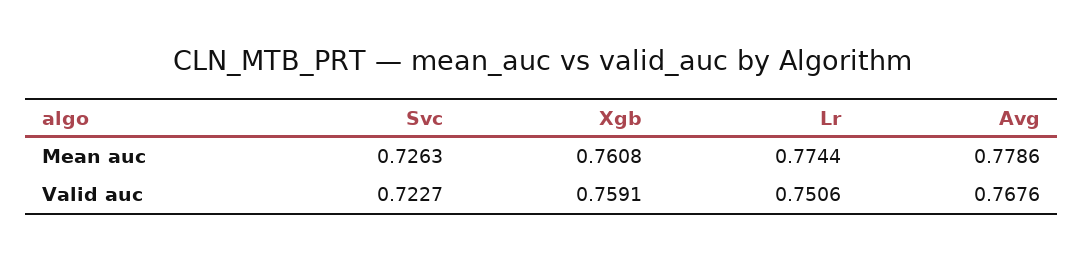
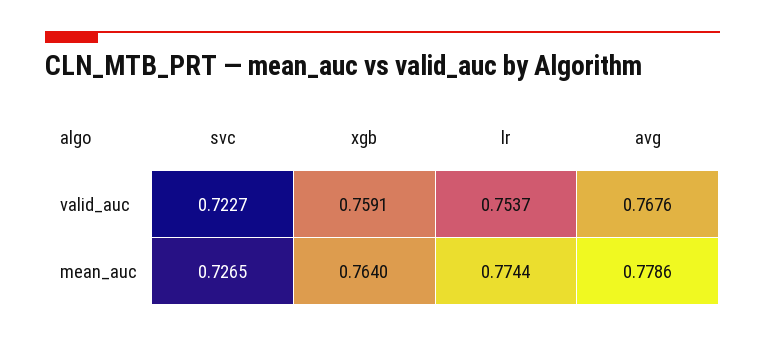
  {
    "Svc": {
-     "Mean auc": 0.7263,
+     "Mean auc": 0.7265,
      "Valid auc": 0.7227
    },
    "Xgb": {
-     "Mean auc": 0.7608,
+     "Mean auc": 0.764,
      "Valid auc": 0.7591
    },
    "Lr": {
      "Mean auc": 0.7744,
-     "Valid auc": 0.7506
+     "Valid auc": 0.7537
    },
    "Avg": {
      "Mean auc": 0.7786,
      "Valid auc": 0.7676
    }
  }

